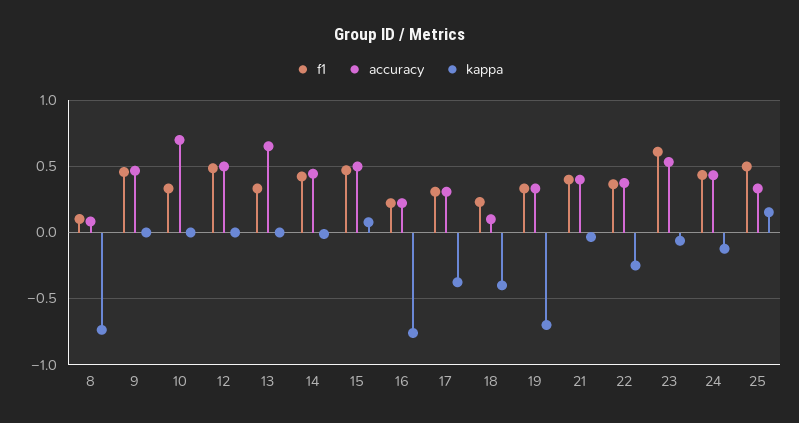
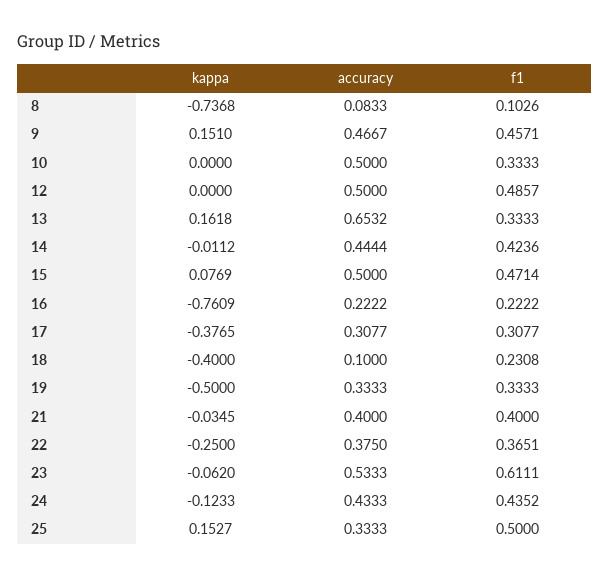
  {
    "f1": {
      "8": 0.1026,
      "9": 0.4571,
      "10": 0.3333,
      "12": 0.4857,
      "13": 0.3333,
      "14": 0.4236,
      "15": 0.4714,
      "16": 0.2222,
      "17": 0.3077,
      "18": 0.2308,
      "19": 0.3333,
      "21": 0.4,
      "22": 0.3651,
      "23": 0.6111,
      "24": 0.4352,
      "25": 0.5
    },
    "accuracy": {
      "8": 0.0833,
      "9": 0.4667,
-     "10": 0.7,
+     "10": 0.5,
      "12": 0.5,
      "13": 0.6532,
      "14": 0.4444,
      "15": 0.5,
      "16": 0.2222,
      "17": 0.3077,
      "18": 0.1,
      "19": 0.3333,
      "21": 0.4,
      "22": 0.375,
      "23": 0.5333,
      "24": 0.4333,
      "25": 0.3333
    },
    "kappa": {
      "8": -0.7368,
-     "9": 0,
+     "9": 0.151,
      "10": 0,
      "12": 0,
-     "13": 0,
+     "13": 0.1618,
      "14": -0.0112,
      "15": 0.0769,
      "16": -0.7609,
      "17": -0.3765,
      "18": -0.4,
-     "19": -0.7,
+     "19": -0.5,
      "21": -0.0345,
      "22": -0.25,
      "23": -0.062,
      "24": -0.1233,
      "25": 0.1527
    }
  }

